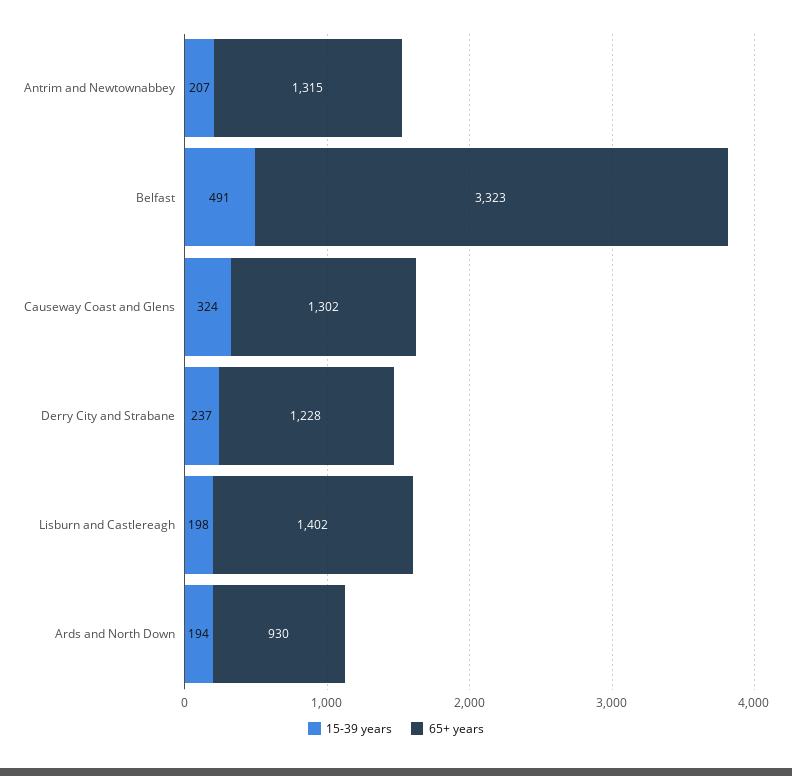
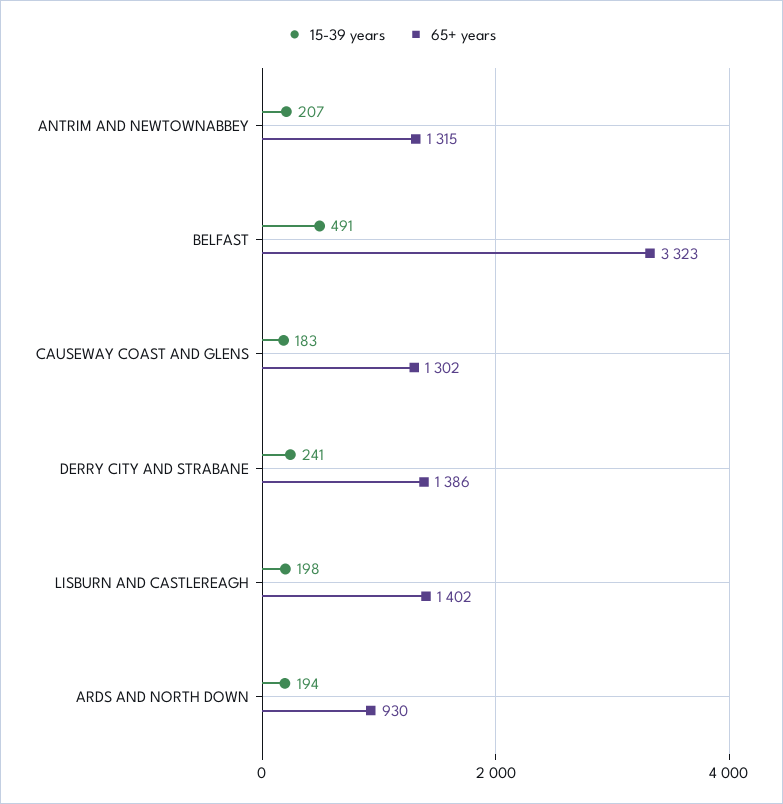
  {
    "15-39 years": {
      "Antrim and Newtownabbey": 207,
      "Belfast": 491,
-     "Causeway Coast and Glens": 324,
+     "Causeway Coast and Glens": 183,
-     "Derry City and Strabane": 237,
+     "Derry City and Strabane": 241,
      "Lisburn and Castlereagh": 198,
      "Ards and North Down": 194
    },
    "65+ years": {
      "Antrim and Newtownabbey": 1315,
      "Belfast": 3323,
      "Causeway Coast and Glens": 1302,
-     "Derry City and Strabane": 1228,
+     "Derry City and Strabane": 1386,
      "Lisburn and Castlereagh": 1402,
      "Ards and North Down": 930
    }
  }

